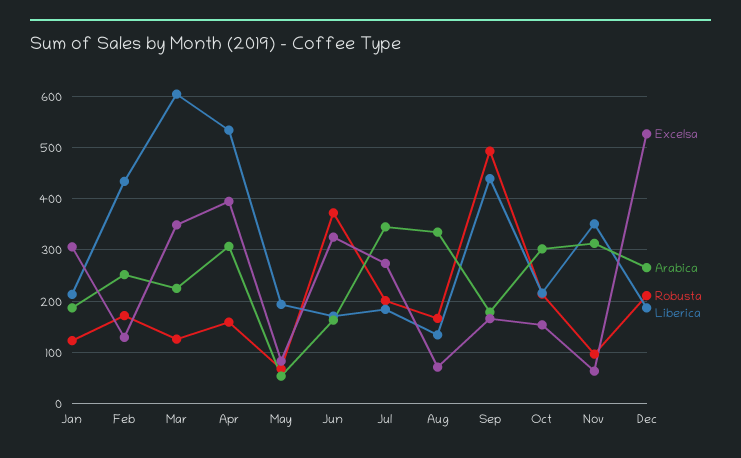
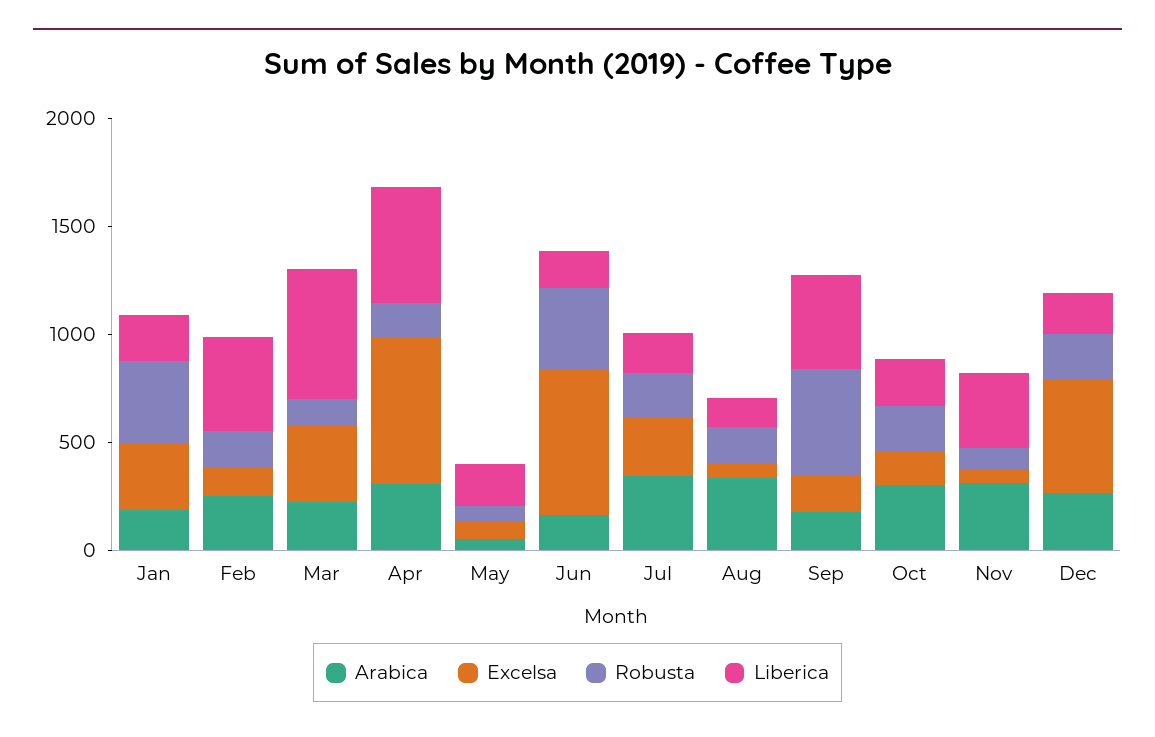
  {
    "Excelsa": {
      "Jan": 300,
      "Feb": 120,
      "Mar": 340,
-     "Apr": 400,
+     "Apr": 700,
      "May": 80,
-     "Jun": 320,
+     "Jun": 700,
      "Jul": 280,
      "Aug": 80,
      "Sep": 160,
      "Oct": 160,
      "Nov": 60,
      "Dec": 520
    },
    "Arabica": {
      "Jan": 180,
      "Feb": 260,
      "Mar": 220,
      "Apr": 300,
      "May": 60,
      "Jun": 160,
      "Jul": 340,
      "Aug": 340,
      "Sep": 180,
      "Oct": 300,
      "Nov": 320,
      "Dec": 260
    },
    "Robusta": {
-     "Jan": 120,
+     "Jan": 400,
      "Feb": 180,
      "Mar": 120,
      "Apr": 160,
      "May": 60,
      "Jun": 380,
      "Jul": 200,
      "Aug": 160,
      "Sep": 500,
      "Oct": 220,
      "Nov": 100,
      "Dec": 220
    },
    "Liberica": {
      "Jan": 220,
      "Feb": 440,
      "Mar": 600,
      "Apr": 540,
      "May": 200,
      "Jun": 180,
      "Jul": 180,
      "Aug": 140,
      "Sep": 440,
      "Oct": 220,
      "Nov": 360,
      "Dec": 180
    }
  }

